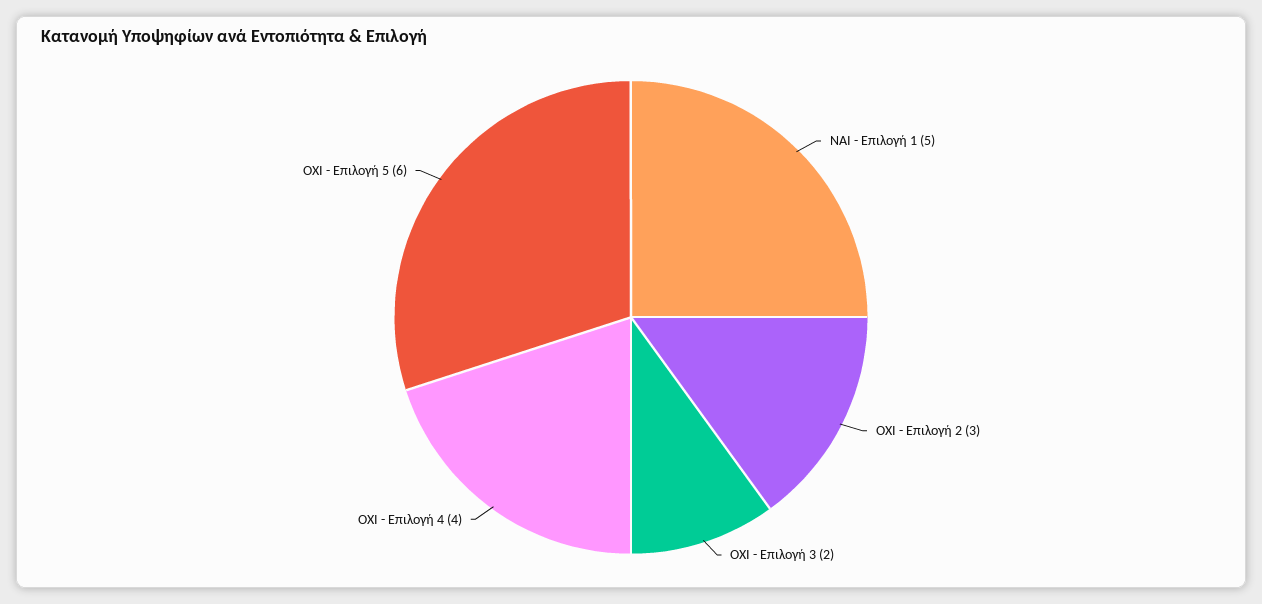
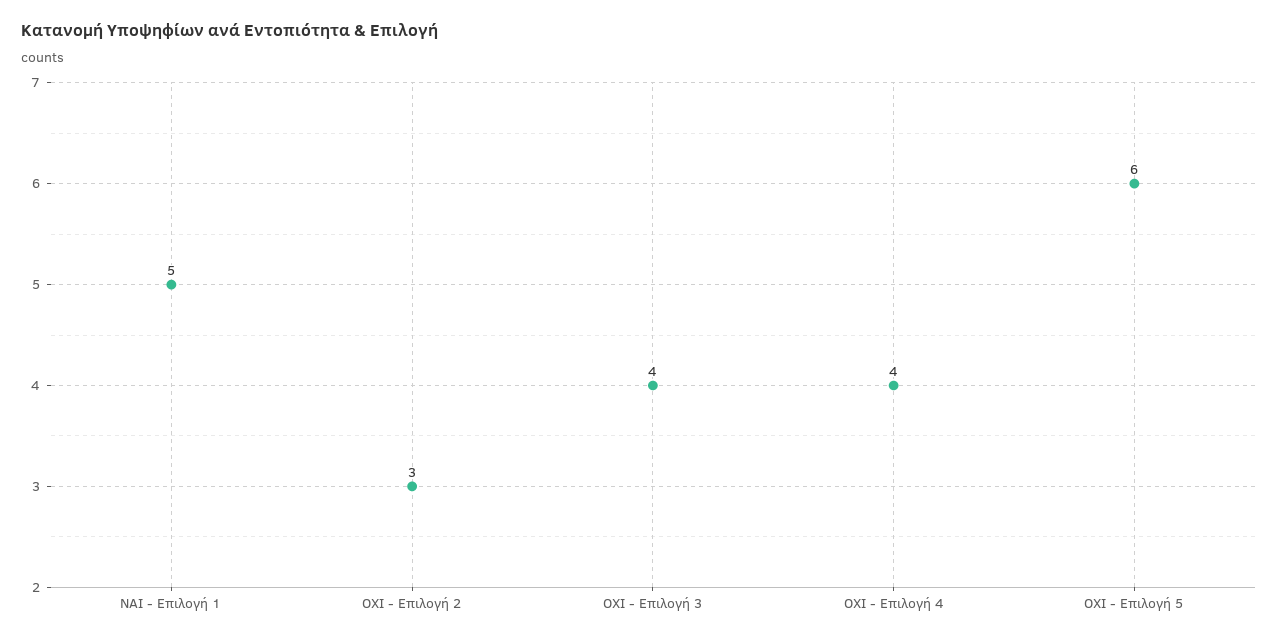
  {
    "ΝΑΙ - Επιλογή 1": 5,
    "ΟΧΙ - Επιλογή 2": 3,
-   "ΟΧΙ - Επιλογή 3": 2,
+   "ΟΧΙ - Επιλογή 3": 4,
    "ΟΧΙ - Επιλογή 4": 4,
    "ΟΧΙ - Επιλογή 5": 6
  }

